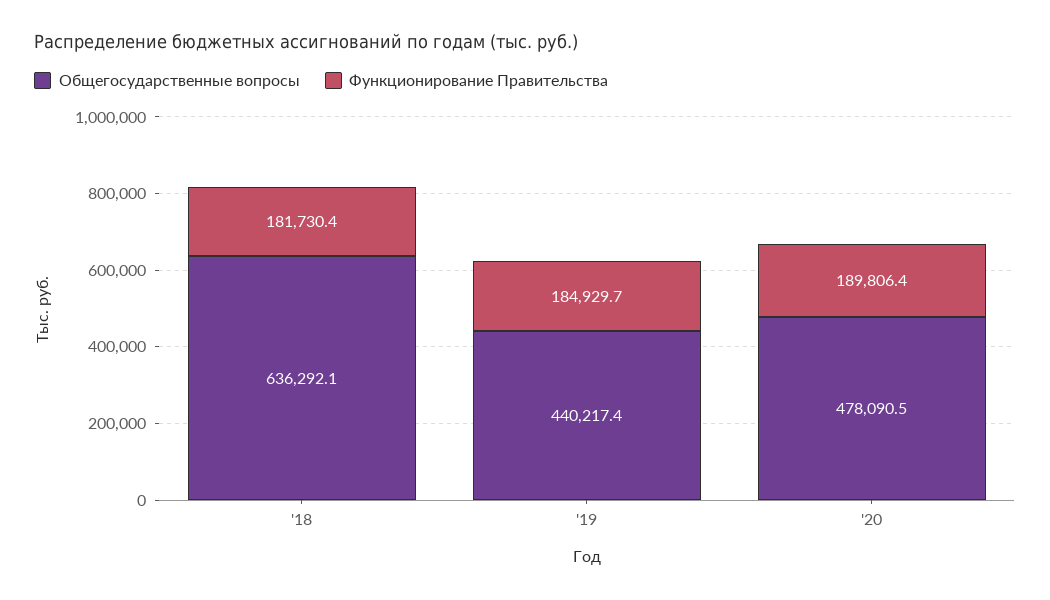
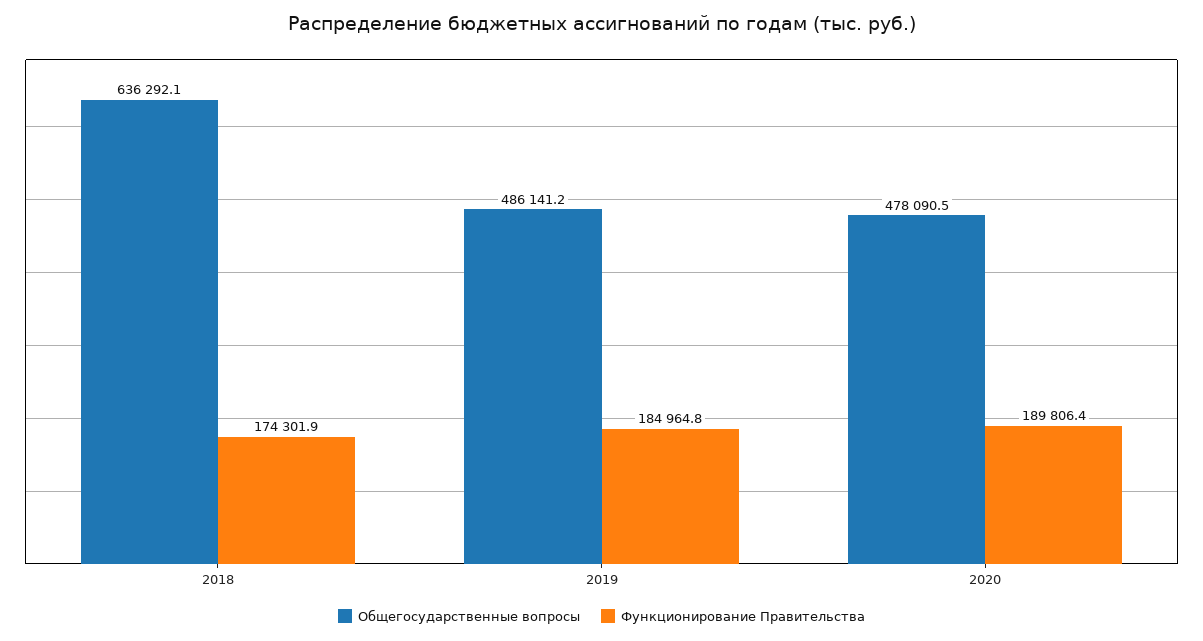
  {
    "Общегосударственные вопросы": {
      "'18": 636292.1,
-     "'19": 440217.4,
+     "'19": 486141.2,
      "'20": 478090.5
    },
    "Функционирование Правительства": {
-     "'18": 181730.4,
+     "'18": 174301.9,
-     "'19": 184929.7,
+     "'19": 184964.8,
      "'20": 189806.4
    }
  }

